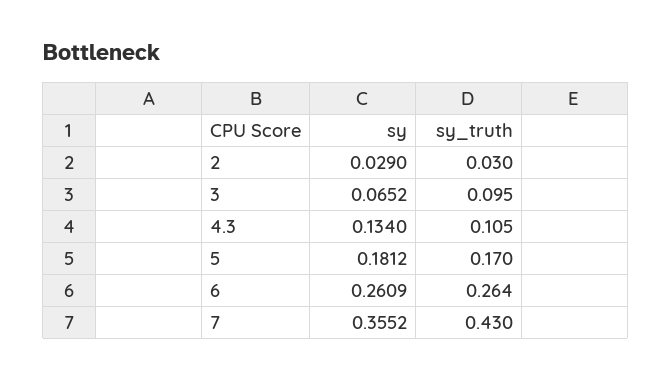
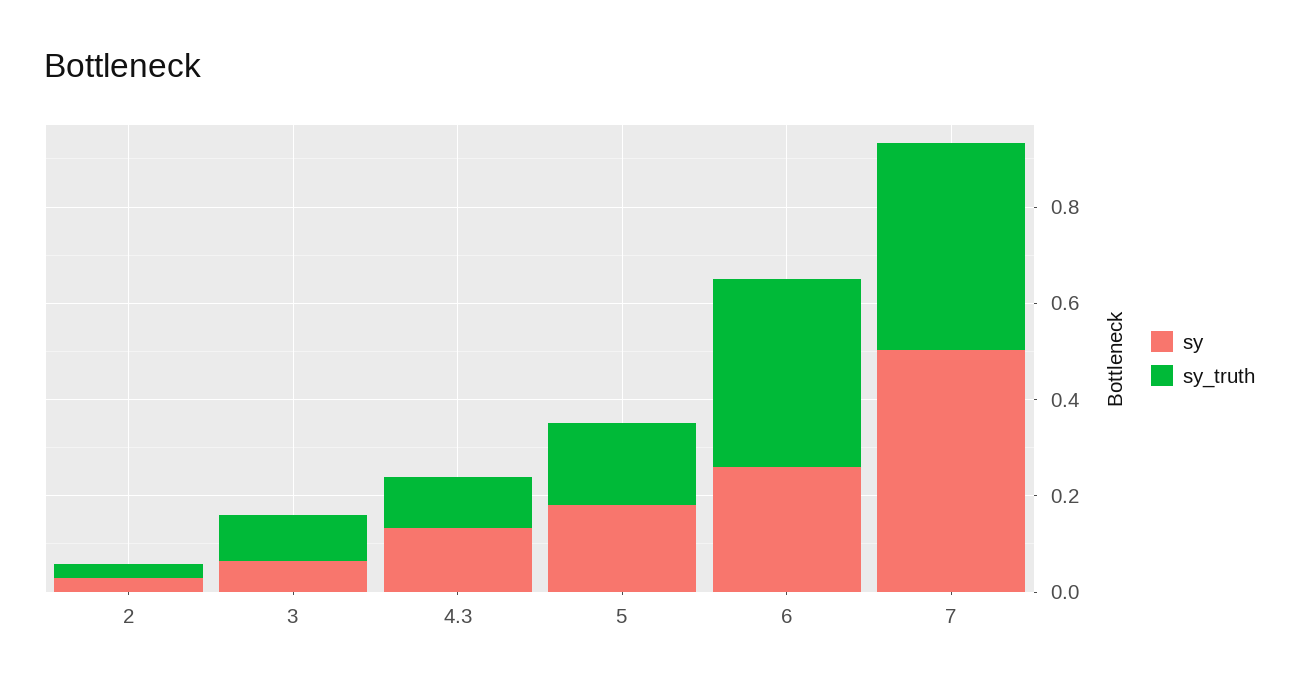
  {
    "sy": {
      "2": 0.029,
      "3": 0.0652,
      "4.3": 0.134,
      "5": 0.1812,
      "6": 0.2609,
-     "7": 0.3552
+     "7": 0.5
    },
    "sy_truth": {
      "2": 0.03,
      "3": 0.095,
      "4.3": 0.105,
      "5": 0.17,
-     "6": 0.264,
+     "6": 0.4,
      "7": 0.43
    }
  }

